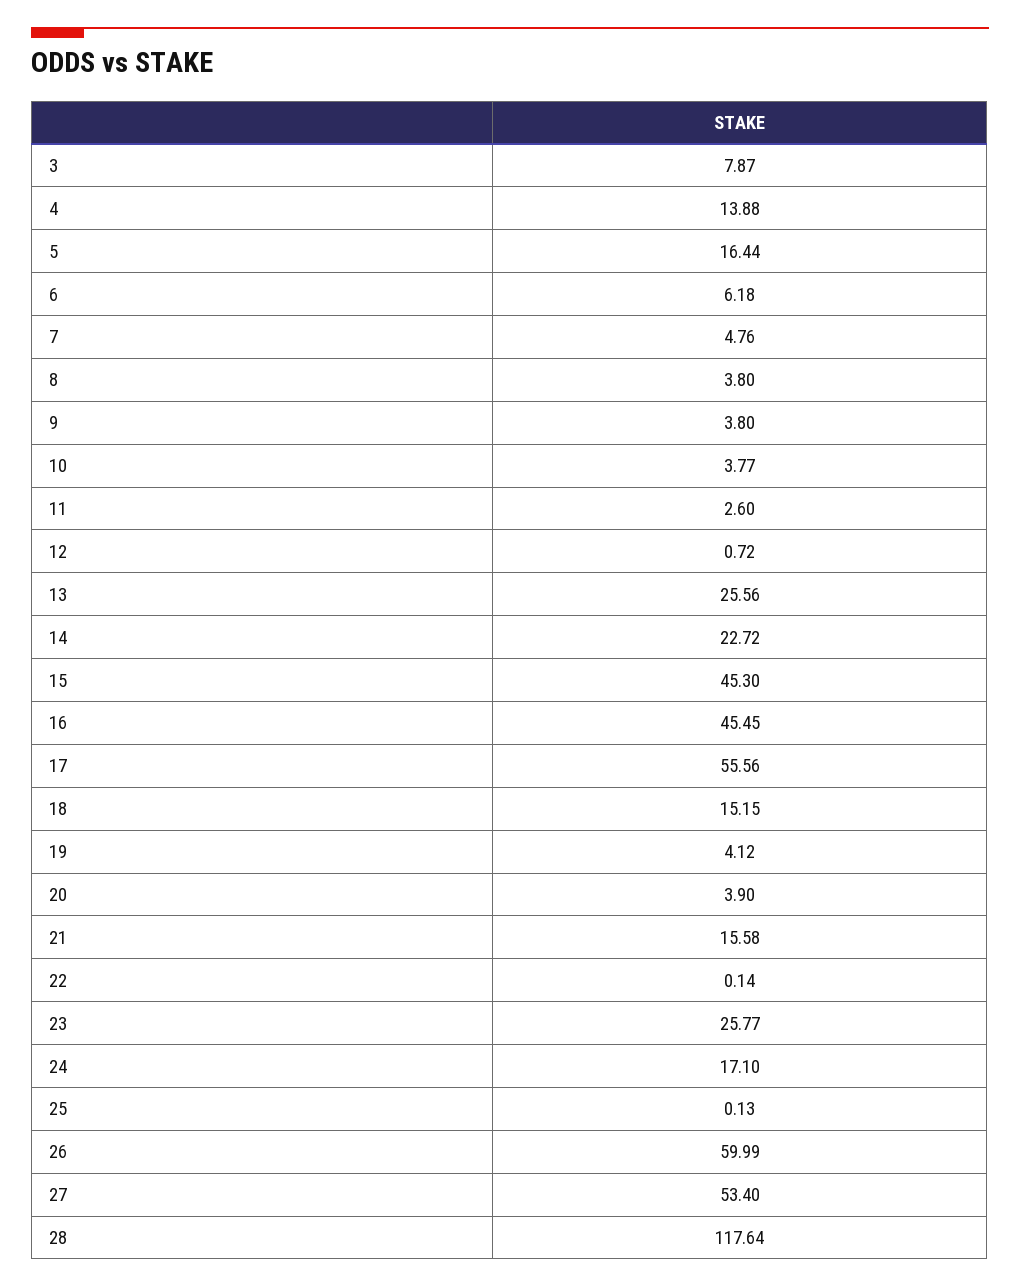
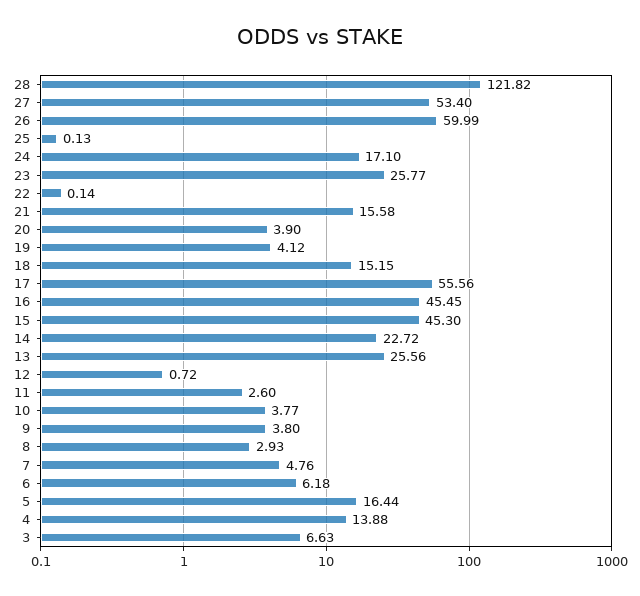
  {
-   "3": 7.87,
+   "3": 6.63,
    "4": 13.88,
    "5": 16.44,
    "6": 6.18,
    "7": 4.76,
-   "8": 3.8,
+   "8": 2.93,
    "9": 3.8,
    "10": 3.77,
    "11": 2.6,
    "12": 0.72,
    "13": 25.56,
    "14": 22.72,
    "15": 45.3,
    "16": 45.45,
    "17": 55.56,
    "18": 15.15,
    "19": 4.12,
    "20": 3.9,
    "21": 15.58,
    "22": 0.14,
    "23": 25.77,
    "24": 17.1,
    "25": 0.13,
    "26": 59.99,
    "27": 53.4,
-   "28": 117.64
+   "28": 121.82
  }

